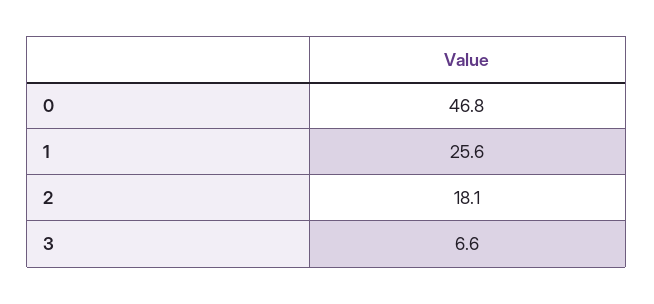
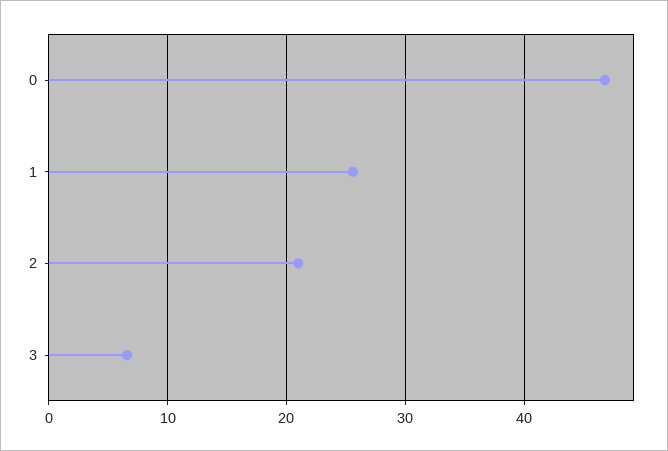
  {
    "0": 46.8,
    "1": 25.6,
-   "2": 18.1,
+   "2": 21,
    "3": 6.6
  }

